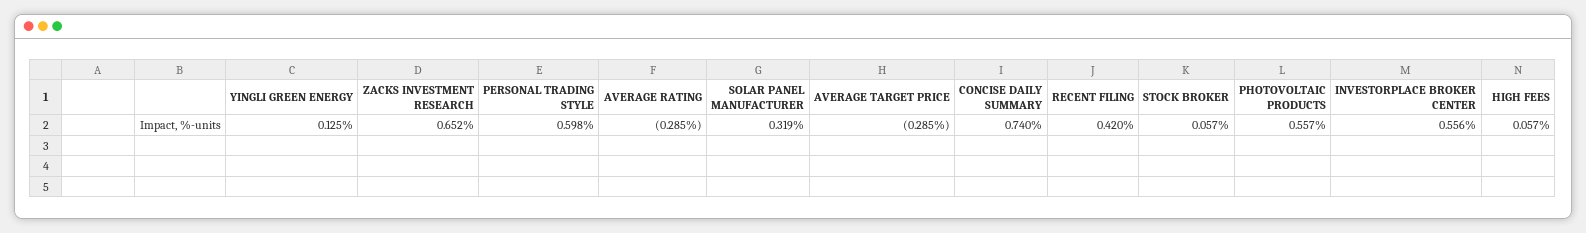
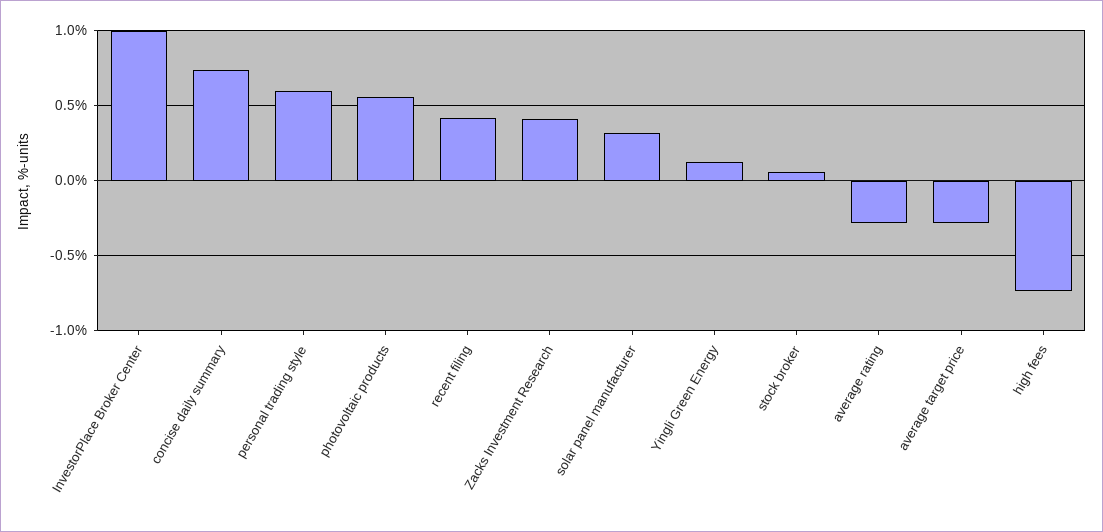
  {
    "YINGLI GREEN ENERGY": 0.125,
-   "ZACKS INVESTMENT RESEARCH": 0.652,
+   "ZACKS INVESTMENT RESEARCH": 0.4,
    "PERSONAL TRADING STYLE": 0.598,
    "AVERAGE RATING": -0.285,
    "SOLAR PANEL MANUFACTURER": 0.319,
    "AVERAGE TARGET PRICE": -0.285,
    "CONCISE DAILY SUMMARY": 0.74,
    "RECENT FILING": 0.42,
    "STOCK BROKER": 0.057,
    "PHOTOVOLTAIC PRODUCTS": 0.557,
-   "INVESTORPLACE BROKER CENTER": 0.556,
+   "INVESTORPLACE BROKER CENTER": 1,
-   "HIGH FEES": 0.057
+   "HIGH FEES": -0.75
  }

